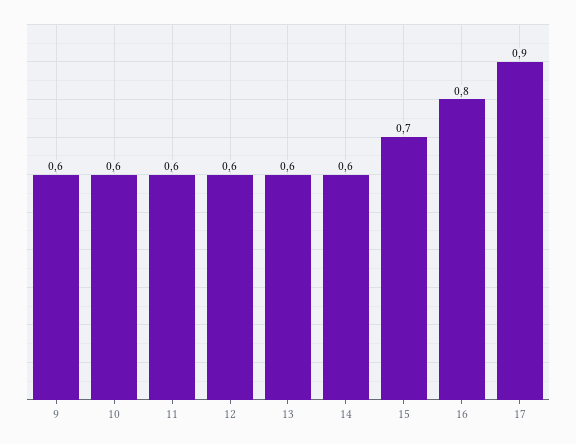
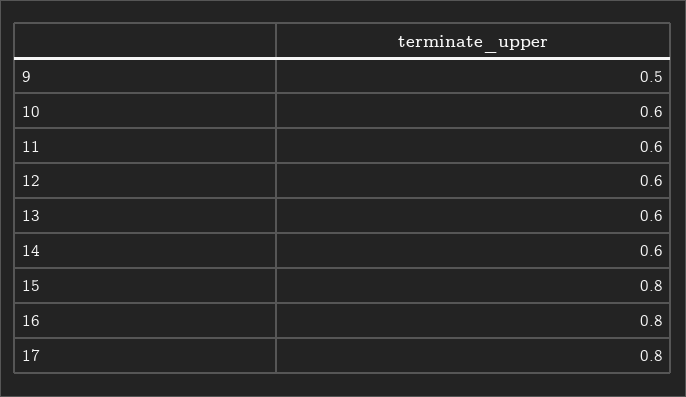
  {
-   "9": 0.6,
+   "9": 0.5,
    "10": 0.6,
    "11": 0.6,
    "12": 0.6,
    "13": 0.6,
    "14": 0.6,
-   "15": 0.7,
+   "15": 0.8,
    "16": 0.8,
-   "17": 0.9
+   "17": 0.8
  }

